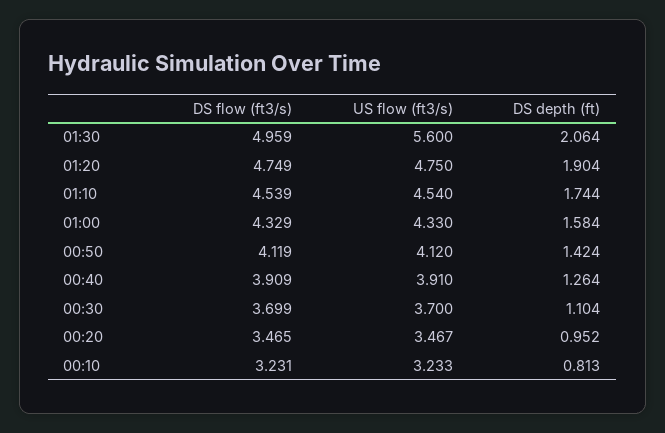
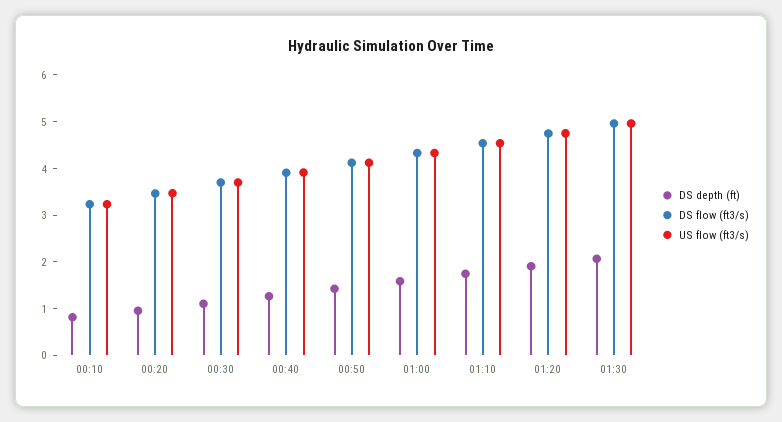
  {
    "DS flow (ft3/s)": {
      "01:30": 4.959,
      "01:20": 4.749,
      "01:10": 4.539,
      "01:00": 4.329,
      "00:50": 4.119,
      "00:40": 3.909,
      "00:30": 3.699,
      "00:20": 3.465,
      "00:10": 3.231
    },
    "US flow (ft3/s)": {
-     "01:30": 5.6,
+     "01:30": 5,
      "01:20": 4.75,
      "01:10": 4.54,
      "01:00": 4.33,
      "00:50": 4.12,
      "00:40": 3.91,
      "00:30": 3.7,
      "00:20": 3.467,
      "00:10": 3.233
    },
    "DS depth (ft)": {
      "01:30": 2.064,
      "01:20": 1.904,
      "01:10": 1.744,
      "01:00": 1.584,
      "00:50": 1.424,
      "00:40": 1.264,
      "00:30": 1.104,
      "00:20": 0.952,
      "00:10": 0.813
    }
  }

